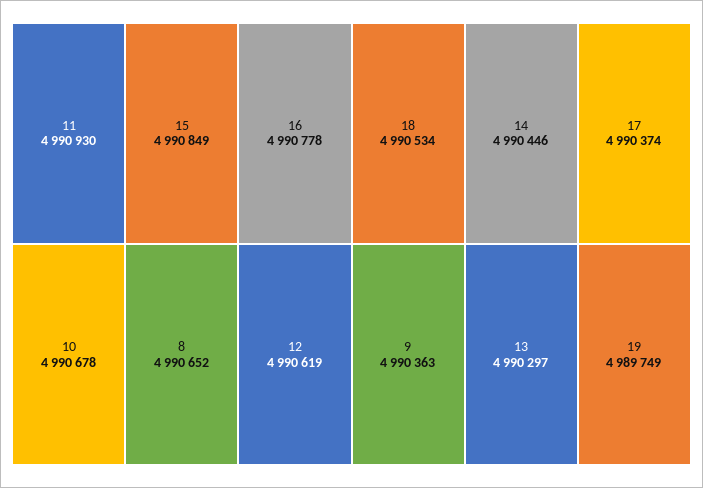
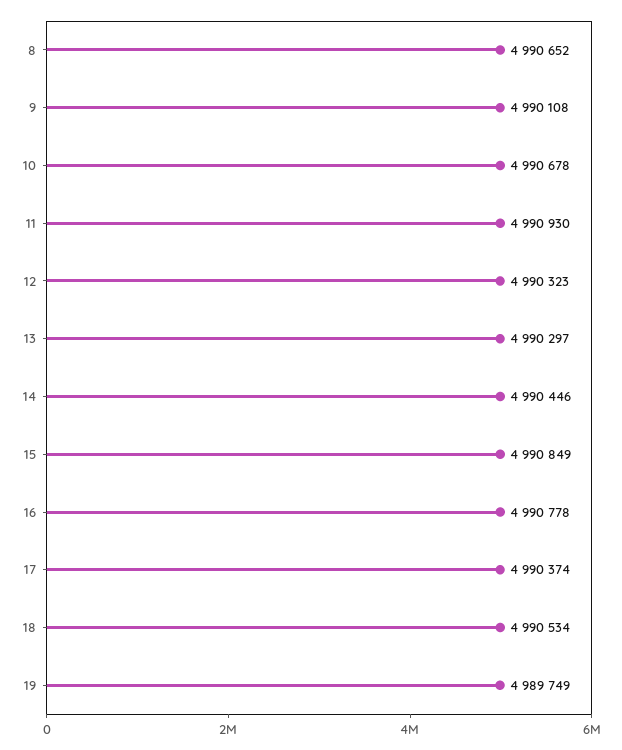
  {
    "11": 4990930,
    "15": 4990849,
    "16": 4990778,
    "10": 4990678,
    "8": 4990652,
-   "12": 4990619,
+   "12": 4990323,
    "18": 4990534,
    "14": 4990446,
    "17": 4990374,
-   "9": 4990363,
+   "9": 4990108,
    "13": 4990297,
    "19": 4989749
  }

